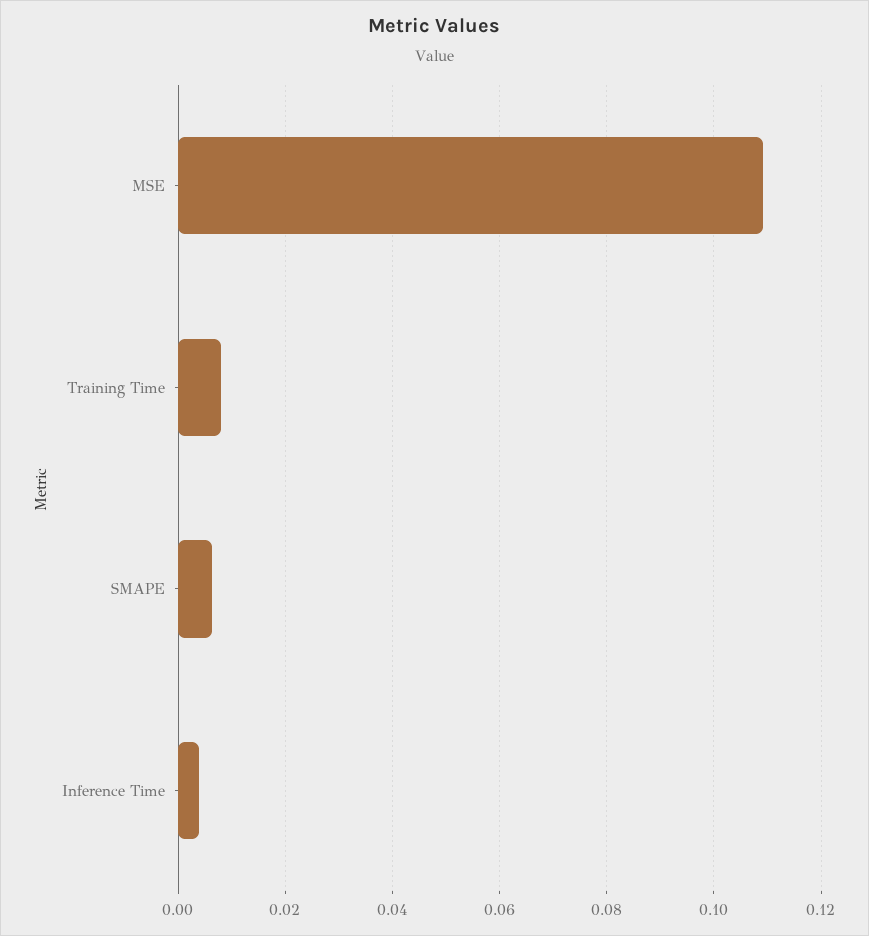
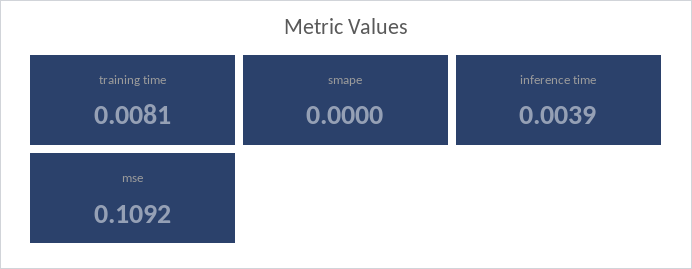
  {
    "MSE": 0.1092,
    "Training Time": 0.0081,
-   "SMAPE": 0.006,
+   "SMAPE": 0,
    "Inference Time": 0.0039
  }

